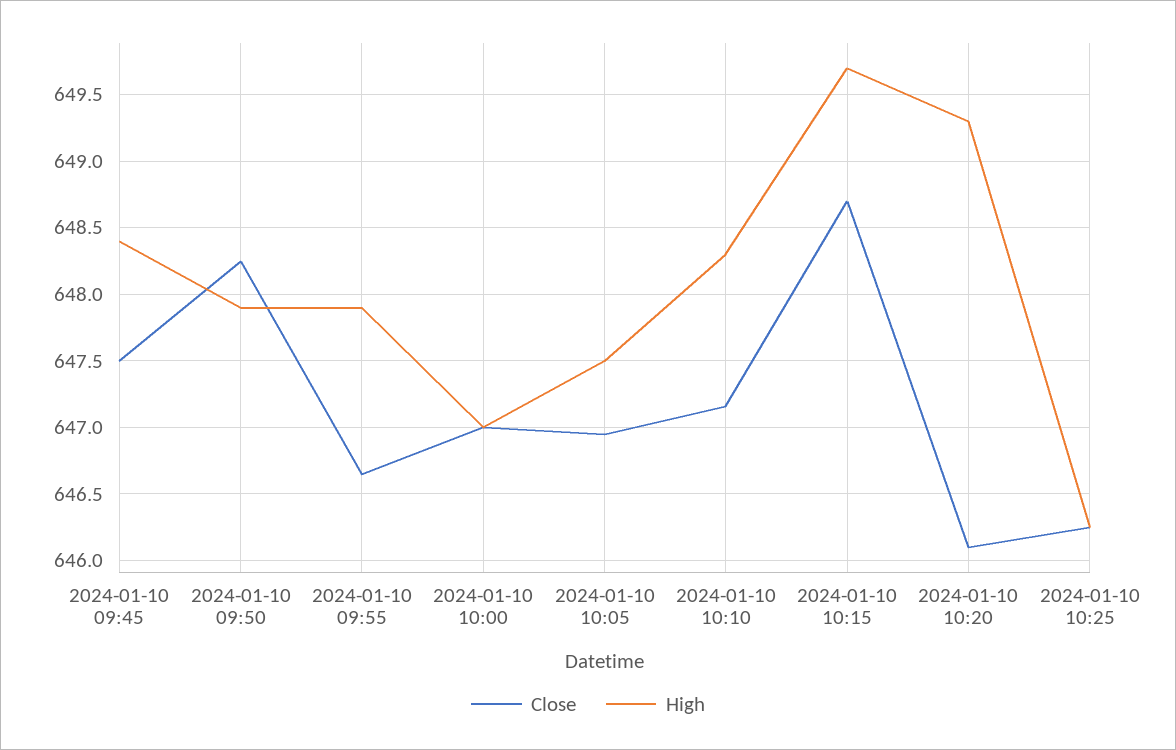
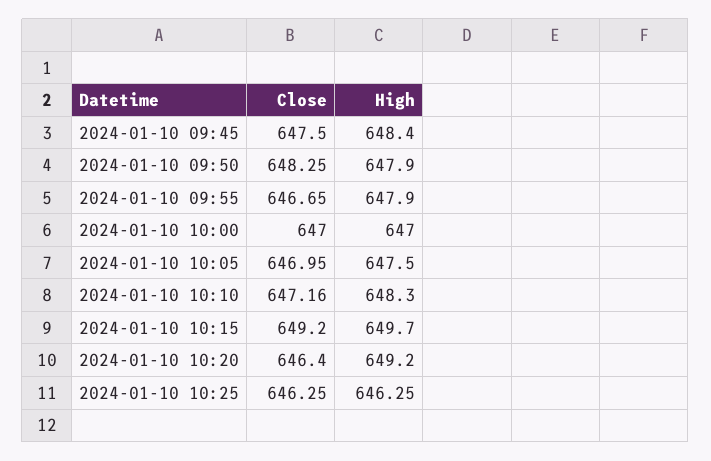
  {
    "Close": {
      "2024-01-10 09:45": 647.5,
      "2024-01-10 09:50": 648.25,
      "2024-01-10 09:55": 646.65,
      "2024-01-10 10:00": 647,
      "2024-01-10 10:05": 646.95,
      "2024-01-10 10:10": 647.16,
-     "2024-01-10 10:15": 648.7,
+     "2024-01-10 10:15": 649.2,
-     "2024-01-10 10:20": 646.1,
+     "2024-01-10 10:20": 646.4,
      "2024-01-10 10:25": 646.25
    },
    "High": {
      "2024-01-10 09:45": 648.4,
      "2024-01-10 09:50": 647.9,
      "2024-01-10 09:55": 647.9,
      "2024-01-10 10:00": 647,
      "2024-01-10 10:05": 647.5,
      "2024-01-10 10:10": 648.3,
      "2024-01-10 10:15": 649.7,
-     "2024-01-10 10:20": 649.3,
+     "2024-01-10 10:20": 649.2,
      "2024-01-10 10:25": 646.25
    }
  }

